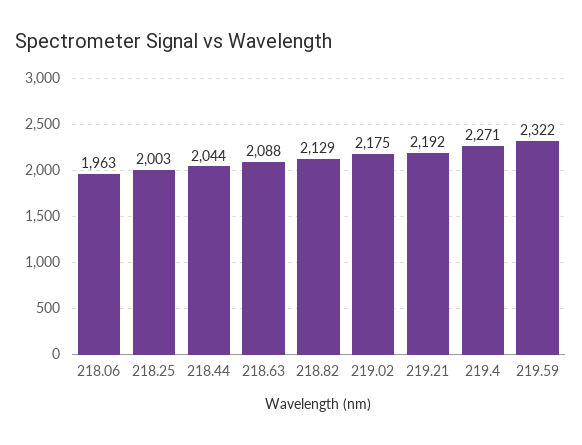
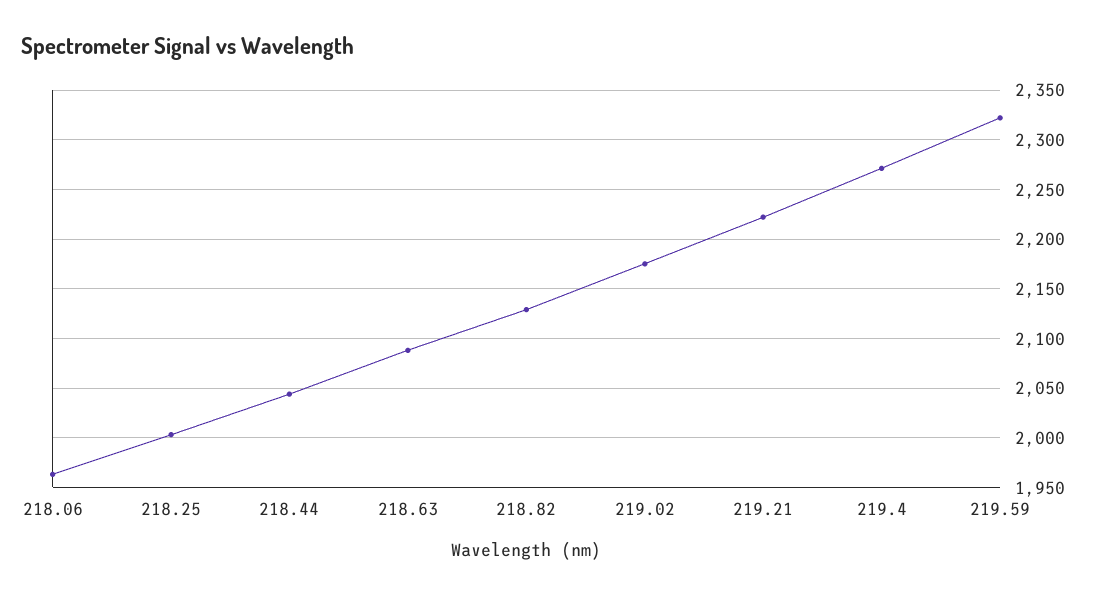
  {
    "218.06": 1963,
    "218.25": 2003,
    "218.44": 2044,
    "218.63": 2088,
    "218.82": 2129,
    "219.02": 2175,
-   "219.21": 2192,
+   "219.21": 2220,
    "219.4": 2271,
    "219.59": 2322
  }

